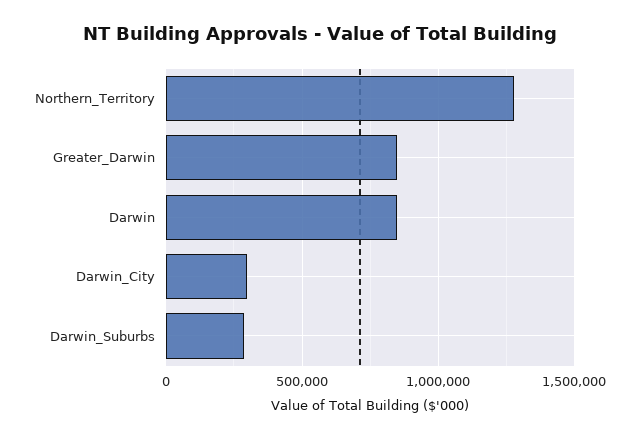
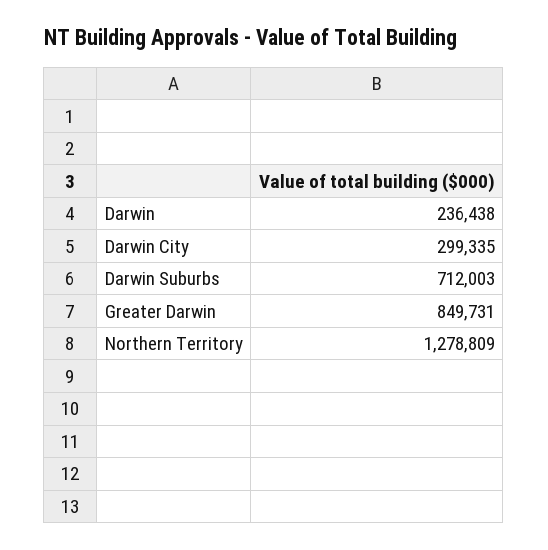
  {
    "Northern_Territory": 1278809,
    "Greater_Darwin": 849731,
-   "Darwin": 850000,
+   "Darwin": 236438,
    "Darwin_City": 299335,
-   "Darwin_Suburbs": 300000
+   "Darwin_Suburbs": 712003
  }

